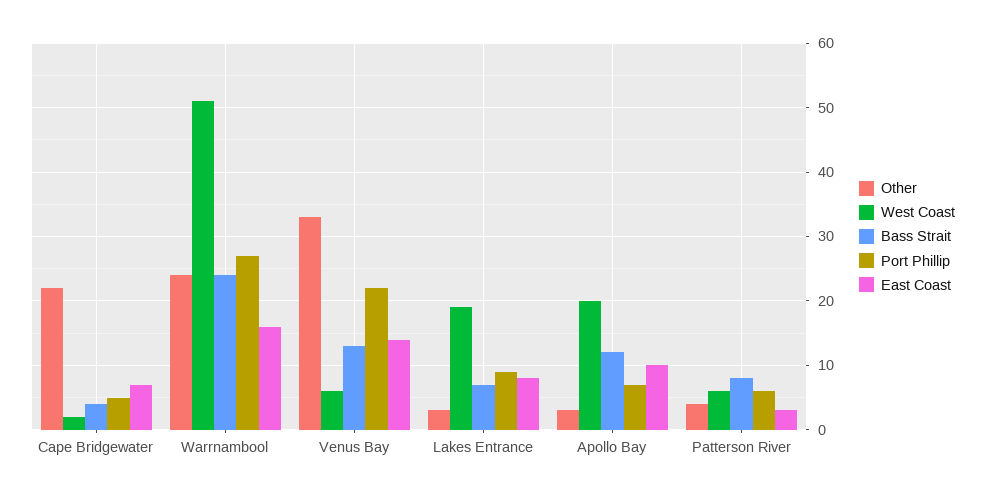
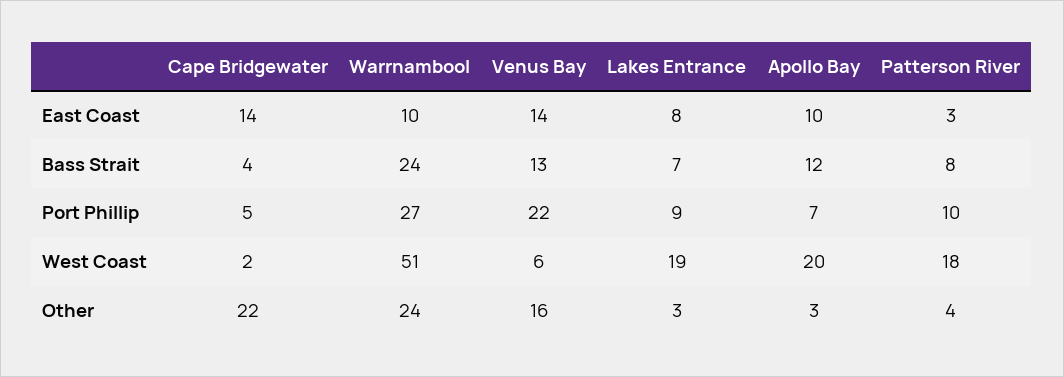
  {
    "Other": {
      "Cape Bridgewater": 22,
      "Warrnambool": 24,
-     "Venus Bay": 33,
+     "Venus Bay": 16,
      "Lakes Entrance": 3,
      "Apollo Bay": 3,
      "Patterson River": 4
    },
    "West Coast": {
      "Cape Bridgewater": 2,
      "Warrnambool": 51,
      "Venus Bay": 6,
      "Lakes Entrance": 19,
      "Apollo Bay": 20,
-     "Patterson River": 6
+     "Patterson River": 18
    },
    "Bass Strait": {
      "Cape Bridgewater": 4,
      "Warrnambool": 24,
      "Venus Bay": 13,
      "Lakes Entrance": 7,
      "Apollo Bay": 12,
      "Patterson River": 8
    },
    "Port Phillip": {
      "Cape Bridgewater": 5,
      "Warrnambool": 27,
      "Venus Bay": 22,
      "Lakes Entrance": 9,
      "Apollo Bay": 7,
-     "Patterson River": 6
+     "Patterson River": 10
    },
    "East Coast": {
-     "Cape Bridgewater": 7,
+     "Cape Bridgewater": 14,
-     "Warrnambool": 16,
+     "Warrnambool": 10,
      "Venus Bay": 14,
      "Lakes Entrance": 8,
      "Apollo Bay": 10,
      "Patterson River": 3
    }
  }

